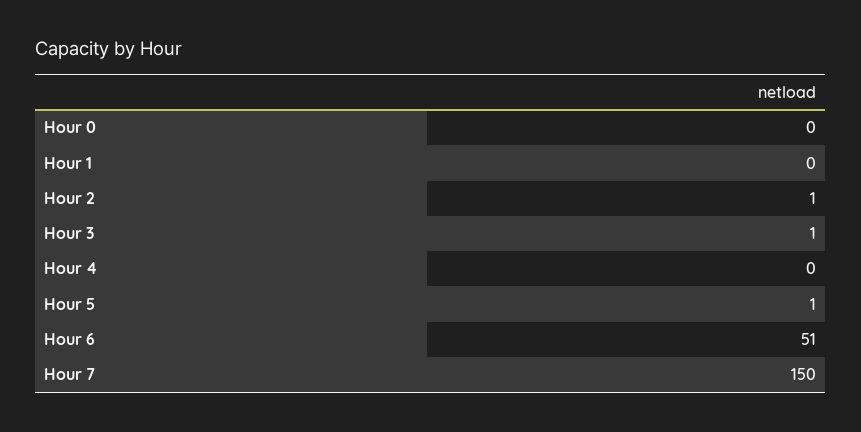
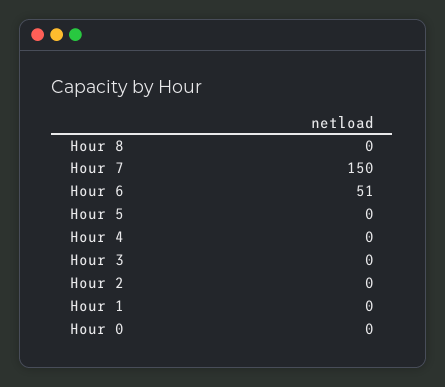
  {
    "Hour 0": 0,
    "Hour 1": 0,
-   "Hour 2": 1,
+   "Hour 2": 0,
-   "Hour 3": 1,
+   "Hour 3": 0,
    "Hour 4": 0,
-   "Hour 5": 1,
+   "Hour 5": 0,
    "Hour 6": 51,
-   "Hour 7": 150
+   "Hour 7": 150,
+   "Hour 8": 0
  }

